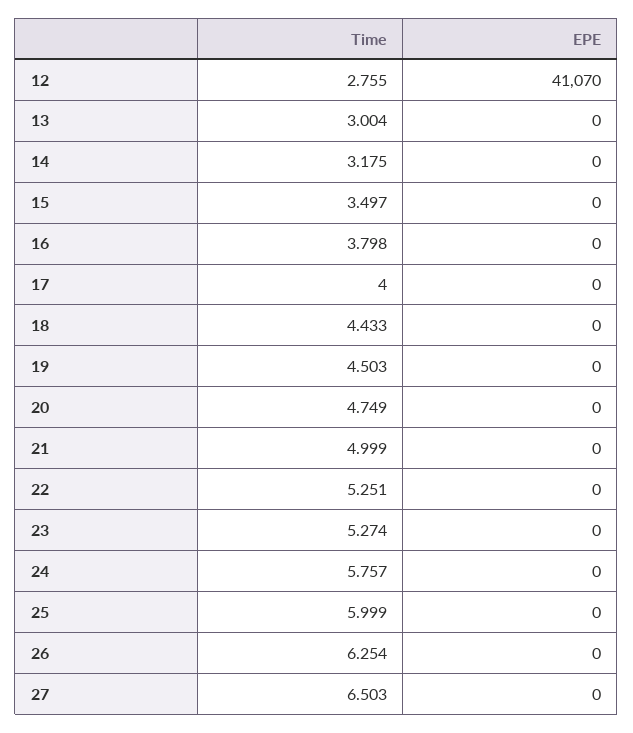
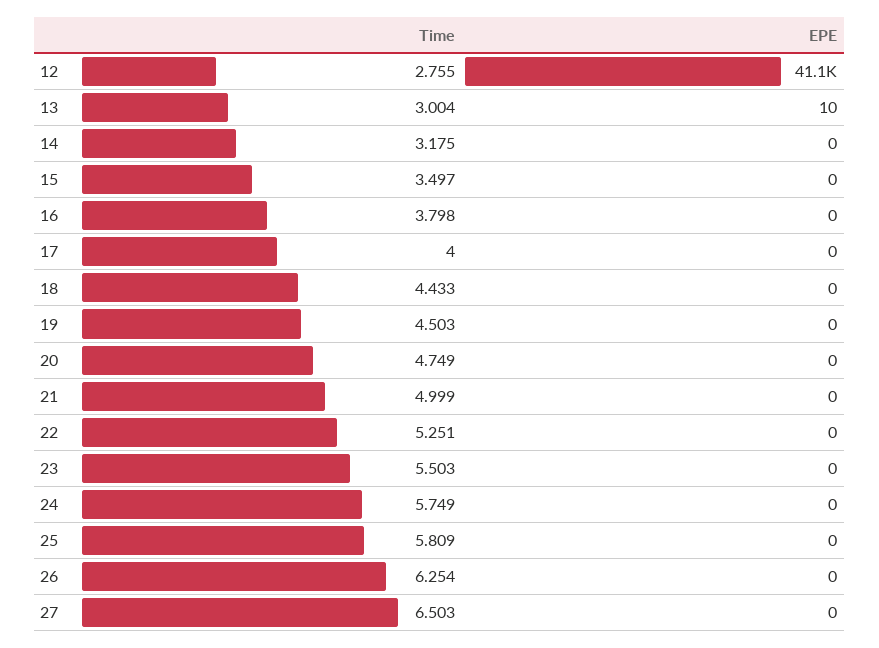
  {
    "Time": {
      "12": 2.755,
      "13": 3.004,
      "14": 3.175,
      "15": 3.497,
      "16": 3.798,
      "17": 4,
      "18": 4.433,
      "19": 4.503,
      "20": 4.749,
      "21": 4.999,
      "22": 5.251,
-     "23": 5.274,
+     "23": 5.503,
-     "24": 5.757,
+     "24": 5.749,
-     "25": 5.999,
+     "25": 5.809,
      "26": 6.254,
      "27": 6.503
    },
    "EPE": {
      "12": 41070,
-     "13": 0,
+     "13": 10,
      "14": 0,
      "15": 0,
      "16": 0,
      "17": 0,
      "18": 0,
      "19": 0,
      "20": 0,
      "21": 0,
      "22": 0,
      "23": 0,
      "24": 0,
      "25": 0,
      "26": 0,
      "27": 0
    }
  }

